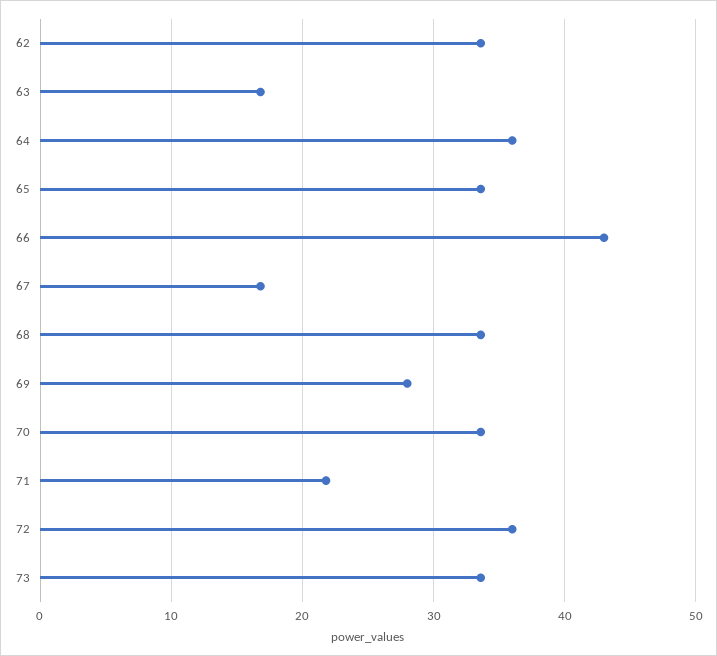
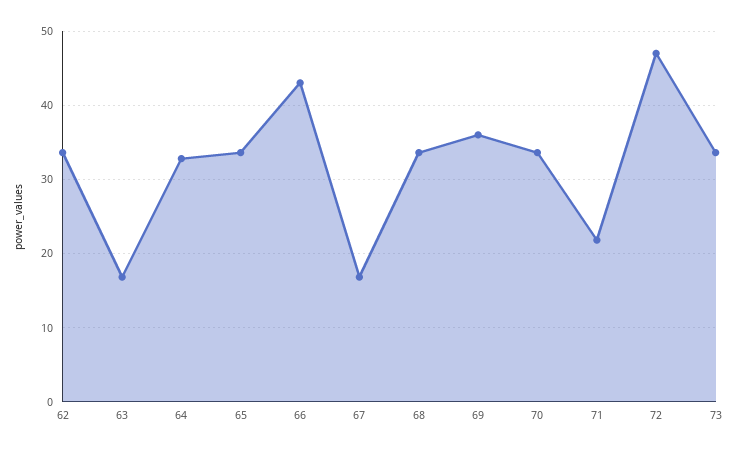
  {
    "62": 34,
    "63": 17,
-   "64": 36,
+   "64": 33,
    "65": 34,
    "66": 43,
    "67": 17,
    "68": 34,
-   "69": 28,
+   "69": 36,
    "70": 34,
    "71": 22,
-   "72": 36,
+   "72": 47,
    "73": 34
  }

